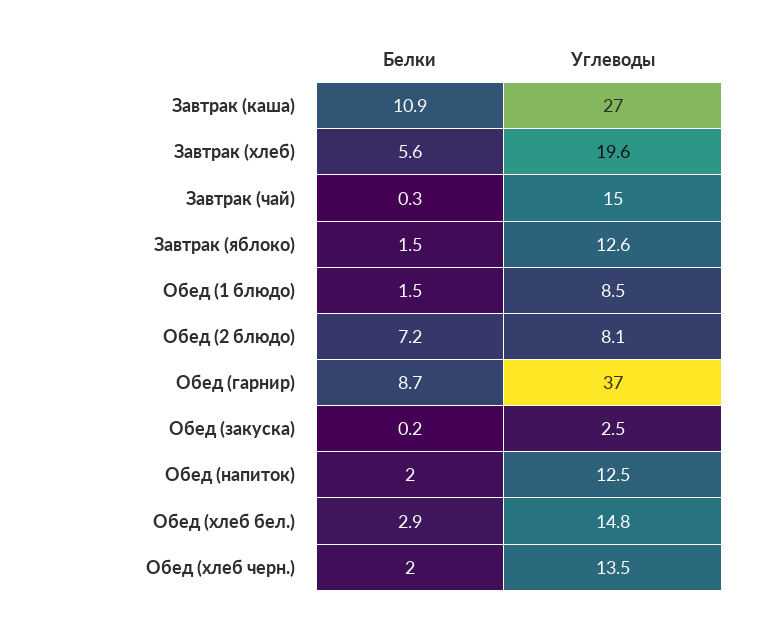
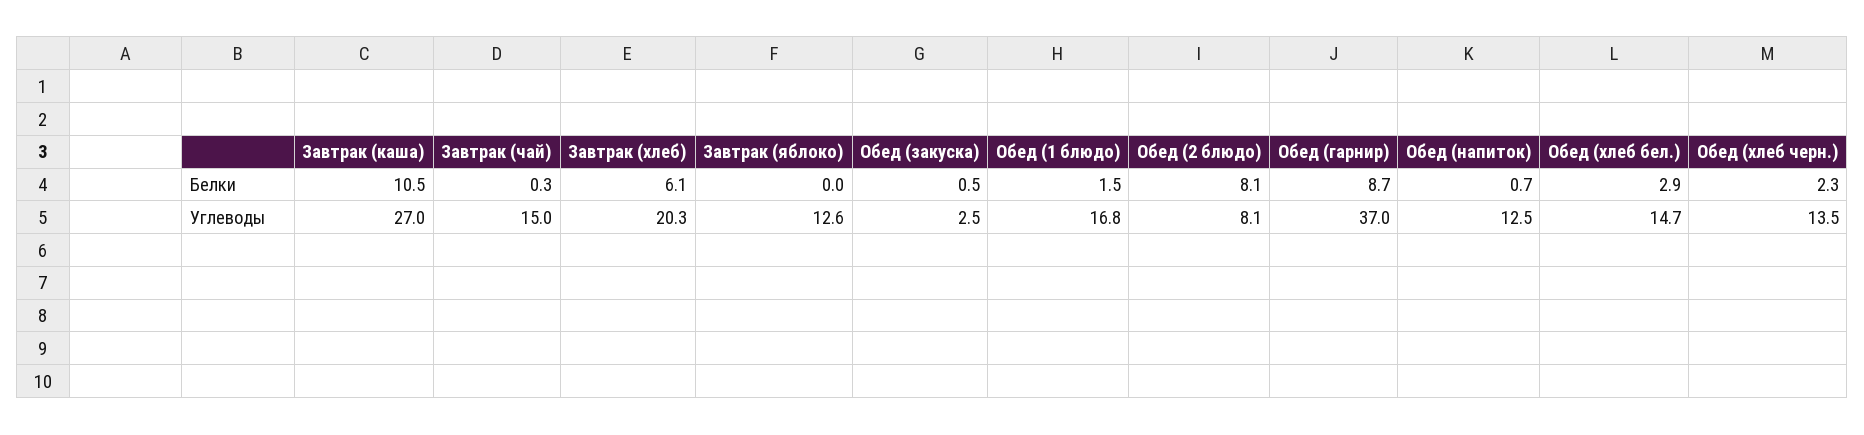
  {
    "Белки": {
-     "Завтрак (каша)": 10.9,
+     "Завтрак (каша)": 10.5,
-     "Завтрак (хлеб)": 5.6,
+     "Завтрак (хлеб)": 6.1,
      "Завтрак (чай)": 0.3,
-     "Завтрак (яблоко)": 1.5,
+     "Завтрак (яблоко)": 0,
      "Обед (1 блюдо)": 1.5,
-     "Обед (2 блюдо)": 7.2,
+     "Обед (2 блюдо)": 8.1,
      "Обед (гарнир)": 8.7,
-     "Обед (закуска)": 0.2,
+     "Обед (закуска)": 0.5,
-     "Обед (напиток)": 2,
+     "Обед (напиток)": 0.7,
      "Обед (хлеб бел.)": 2.9,
-     "Обед (хлеб черн.)": 2
+     "Обед (хлеб черн.)": 2.3
    },
    "Углеводы": {
      "Завтрак (каша)": 27,
-     "Завтрак (хлеб)": 19.6,
+     "Завтрак (хлеб)": 20.3,
      "Завтрак (чай)": 15,
      "Завтрак (яблоко)": 12.6,
-     "Обед (1 блюдо)": 8.5,
+     "Обед (1 блюдо)": 16.8,
      "Обед (2 блюдо)": 8.1,
      "Обед (гарнир)": 37,
      "Обед (закуска)": 2.5,
      "Обед (напиток)": 12.5,
-     "Обед (хлеб бел.)": 14.8,
+     "Обед (хлеб бел.)": 14.7,
      "Обед (хлеб черн.)": 13.5
    }
  }

